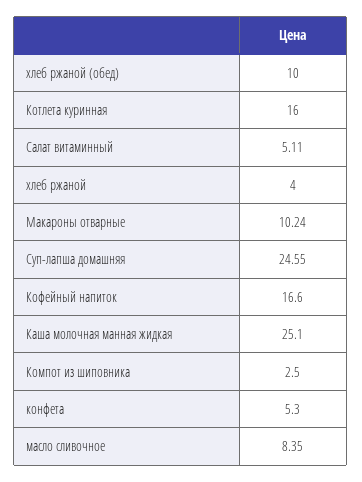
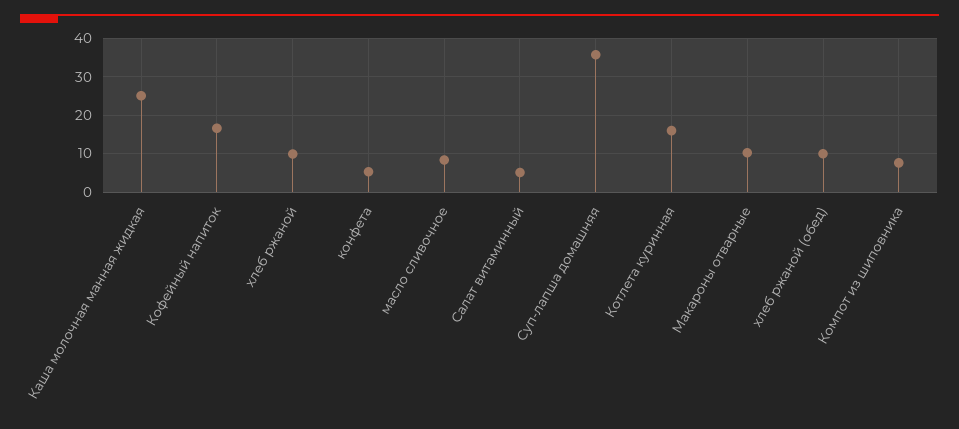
  {
    "хлеб ржаной (обед)": 10,
    "Котлета куринная": 16,
    "Салат витаминный": 5.11,
-   "хлеб ржаной": 4,
+   "хлеб ржаной": 10,
    "Макароны отварные": 10.24,
-   "Суп-лапша домашняя": 24.55,
+   "Суп-лапша домашняя": 36,
    "Кофейный напиток": 16.6,
    "Каша молочная манная жидкая": 25.1,
-   "Компот из шиповника": 2.5,
+   "Компот из шиповника": 8,
    "конфета": 5.3,
    "масло сливочное": 8.35
  }

